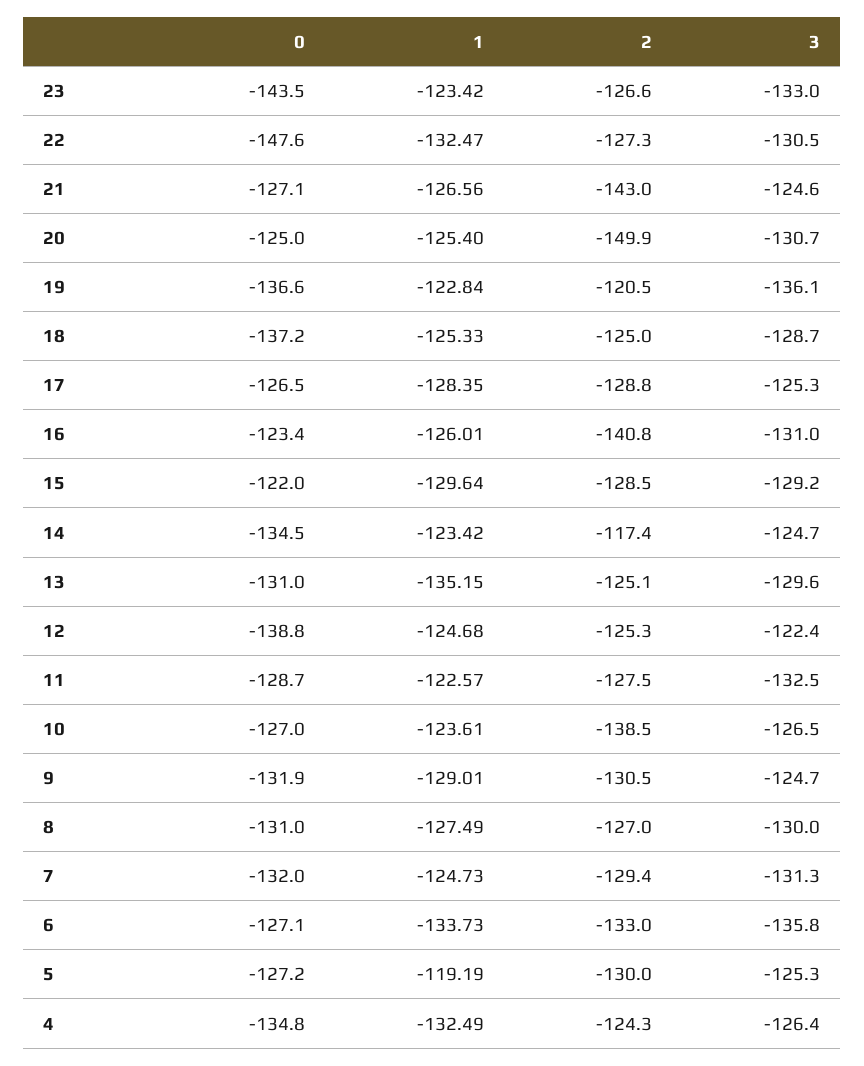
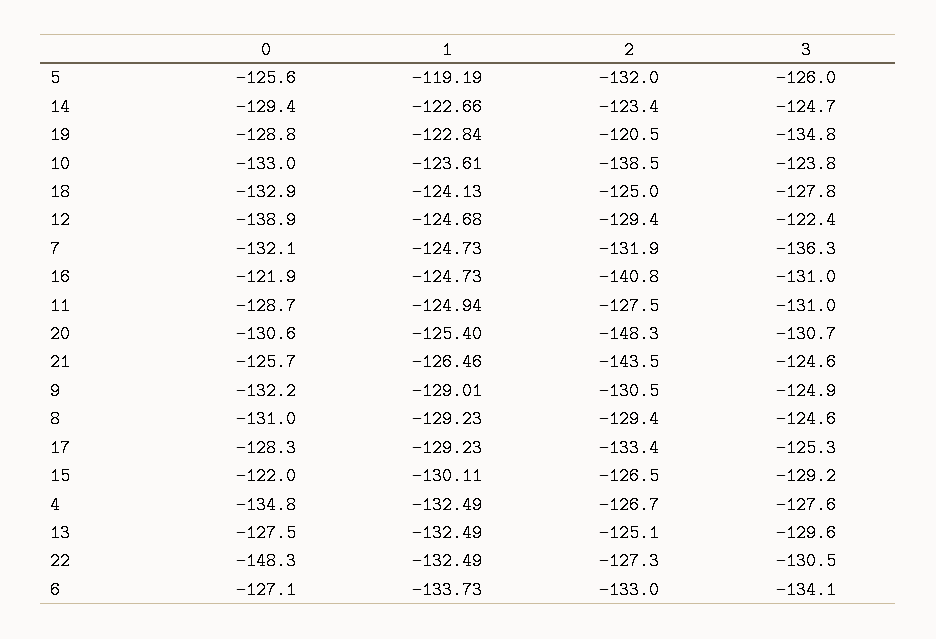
  {
    "0": {
-     "23": -143.5,
-     "22": -147.6,
+     "22": -148.3,
-     "21": -127.1,
+     "21": -125.7,
-     "20": -125,
+     "20": -130.6,
-     "19": -136.6,
+     "19": -128.8,
-     "18": -137.2,
+     "18": -132.9,
-     "17": -126.5,
+     "17": -128.3,
-     "16": -123.4,
+     "16": -121.9,
      "15": -122,
-     "14": -134.5,
+     "14": -129.4,
-     "13": -131,
+     "13": -127.5,
-     "12": -138.8,
+     "12": -138.9,
      "11": -128.7,
-     "10": -127,
+     "10": -133,
-     "9": -131.9,
+     "9": -132.2,
      "8": -131,
-     "7": -132,
+     "7": -132.1,
      "6": -127.1,
-     "5": -127.2,
+     "5": -125.6,
      "4": -134.8
    },
    "1": {
-     "23": -123.42,
-     "22": -132.47,
+     "22": -132.49,
-     "21": -126.56,
+     "21": -126.46,
      "20": -125.4,
      "19": -122.84,
-     "18": -125.33,
+     "18": -124.13,
-     "17": -128.35,
+     "17": -129.23,
-     "16": -126.01,
+     "16": -124.73,
-     "15": -129.64,
+     "15": -130.11,
-     "14": -123.42,
+     "14": -122.66,
-     "13": -135.15,
+     "13": -132.49,
      "12": -124.68,
-     "11": -122.57,
+     "11": -124.94,
      "10": -123.61,
      "9": -129.01,
-     "8": -127.49,
+     "8": -129.23,
      "7": -124.73,
      "6": -133.73,
      "5": -119.19,
      "4": -132.49
    },
    "2": {
-     "23": -126.6,
      "22": -127.3,
-     "21": -143,
+     "21": -143.5,
-     "20": -149.9,
+     "20": -148.3,
      "19": -120.5,
      "18": -125,
-     "17": -128.8,
+     "17": -133.4,
      "16": -140.8,
-     "15": -128.5,
+     "15": -126.5,
-     "14": -117.4,
+     "14": -123.4,
      "13": -125.1,
-     "12": -125.3,
+     "12": -129.4,
      "11": -127.5,
      "10": -138.5,
      "9": -130.5,
-     "8": -127,
+     "8": -129.4,
-     "7": -129.4,
+     "7": -131.9,
      "6": -133,
-     "5": -130,
+     "5": -132,
-     "4": -124.3
+     "4": -126.7
    },
    "3": {
-     "23": -133,
      "22": -130.5,
      "21": -124.6,
      "20": -130.7,
-     "19": -136.1,
+     "19": -134.8,
-     "18": -128.7,
+     "18": -127.8,
      "17": -125.3,
      "16": -131,
      "15": -129.2,
      "14": -124.7,
      "13": -129.6,
      "12": -122.4,
-     "11": -132.5,
+     "11": -131,
-     "10": -126.5,
+     "10": -123.8,
-     "9": -124.7,
+     "9": -124.9,
-     "8": -130,
+     "8": -124.6,
-     "7": -131.3,
+     "7": -136.3,
-     "6": -135.8,
+     "6": -134.1,
-     "5": -125.3,
+     "5": -126,
-     "4": -126.4
+     "4": -127.6
    }
  }

